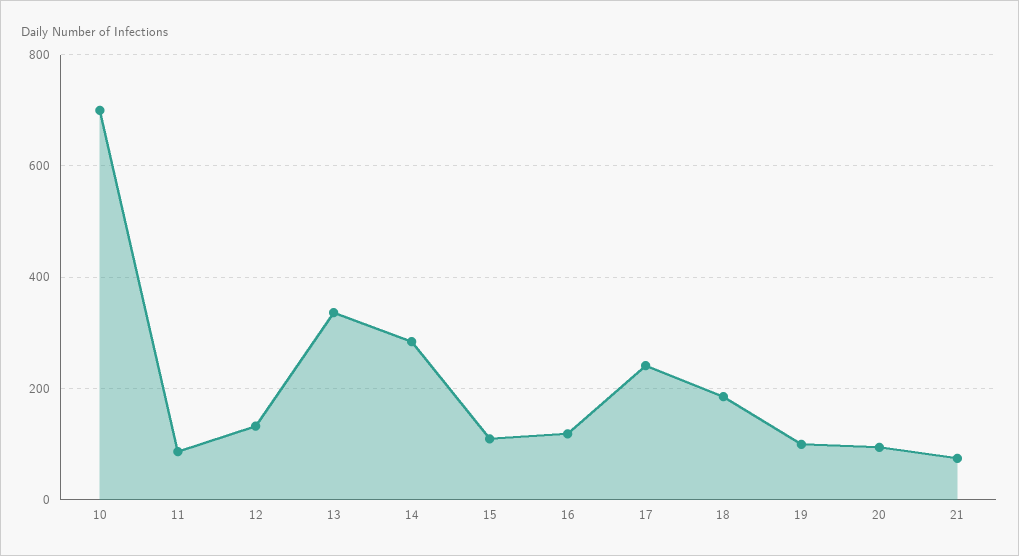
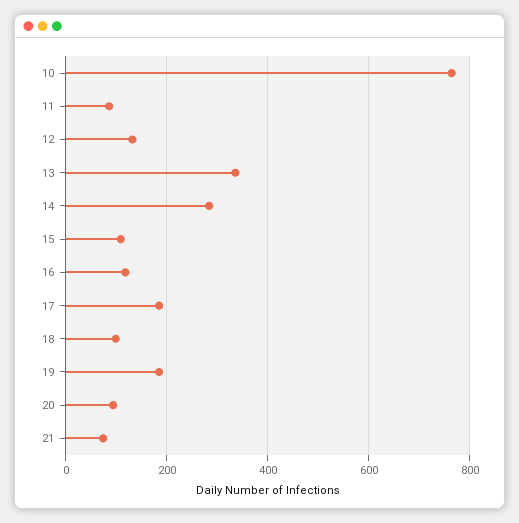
  {
-   "10": 700,
+   "10": 760,
    "11": 80,
    "12": 140,
    "13": 340,
    "14": 280,
    "15": 100,
    "16": 120,
-   "17": 240,
+   "17": 180,
-   "18": 180,
+   "18": 100,
-   "19": 100,
+   "19": 180,
    "20": 100,
    "21": 80
  }

